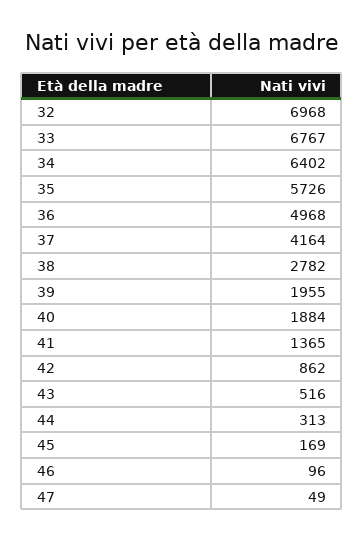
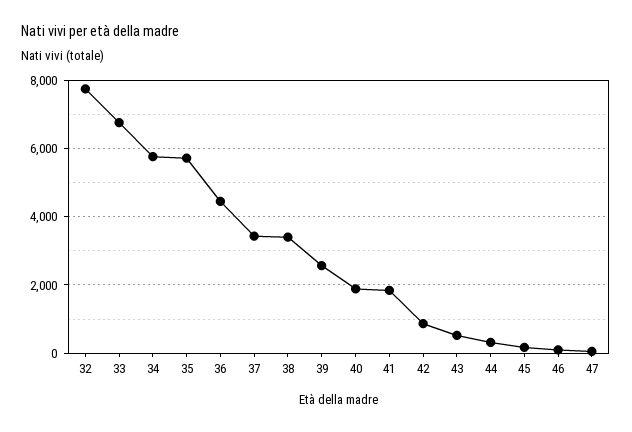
  {
-   "32": 6968,
+   "32": 7800,
    "33": 6767,
-   "34": 6402,
+   "34": 5800,
    "35": 5726,
-   "36": 4968,
+   "36": 4400,
-   "37": 4164,
+   "37": 3400,
-   "38": 2782,
+   "38": 3400,
-   "39": 1955,
+   "39": 2600,
    "40": 1884,
-   "41": 1365,
+   "41": 1800,
    "42": 862,
    "43": 516,
    "44": 313,
    "45": 169,
    "46": 96,
    "47": 49
  }

